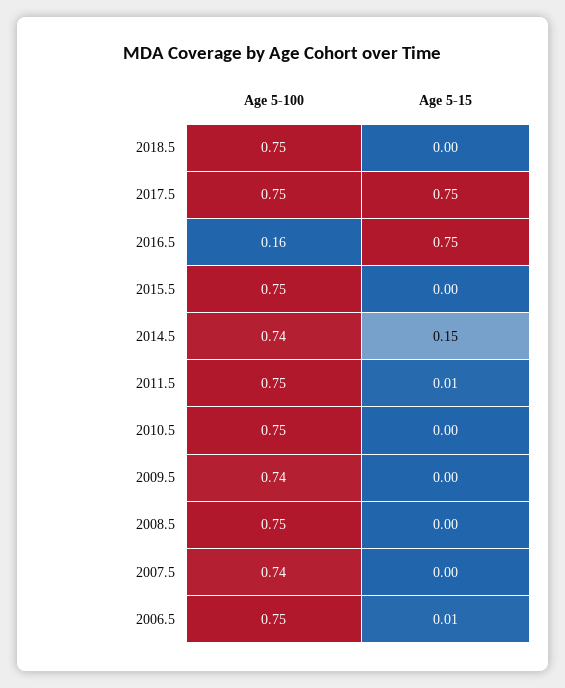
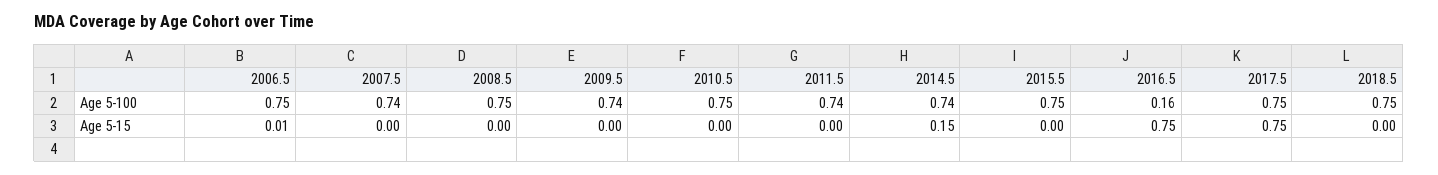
  {
    "Age 5-100": {
      "2018.5": 0.75,
      "2017.5": 0.75,
      "2016.5": 0.16,
      "2015.5": 0.75,
      "2014.5": 0.74,
-     "2011.5": 0.75,
+     "2011.5": 0.74,
      "2010.5": 0.75,
      "2009.5": 0.74,
      "2008.5": 0.75,
      "2007.5": 0.74,
      "2006.5": 0.75
    },
    "Age 5-15": {
      "2018.5": 0,
      "2017.5": 0.75,
      "2016.5": 0.75,
      "2015.5": 0,
      "2014.5": 0.15,
-     "2011.5": 0.01,
+     "2011.5": 0,
      "2010.5": 0,
      "2009.5": 0,
      "2008.5": 0,
      "2007.5": 0,
      "2006.5": 0.01
    }
  }

